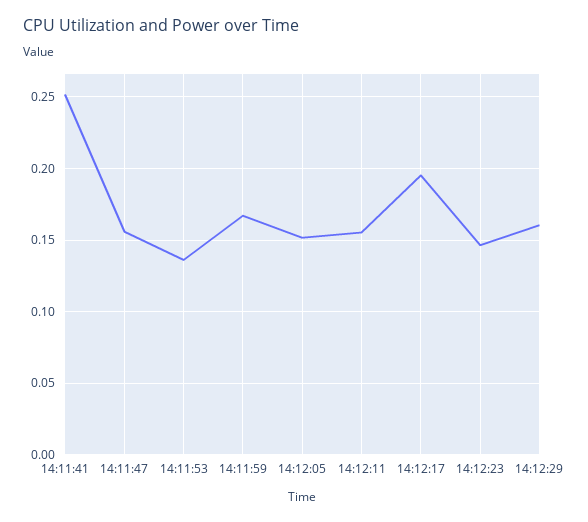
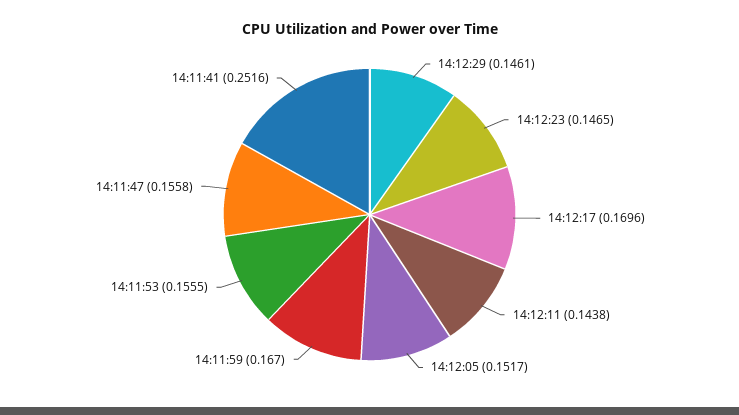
  {
    "14:11:41": 0.2516,
    "14:11:47": 0.1558,
-   "14:11:53": 0.135,
+   "14:11:53": 0.1555,
    "14:11:59": 0.167,
    "14:12:05": 0.1517,
-   "14:12:11": 0.155,
+   "14:12:11": 0.1438,
-   "14:12:17": 0.195,
+   "14:12:17": 0.1696,
    "14:12:23": 0.1465,
-   "14:12:29": 0.16
+   "14:12:29": 0.1461
  }

